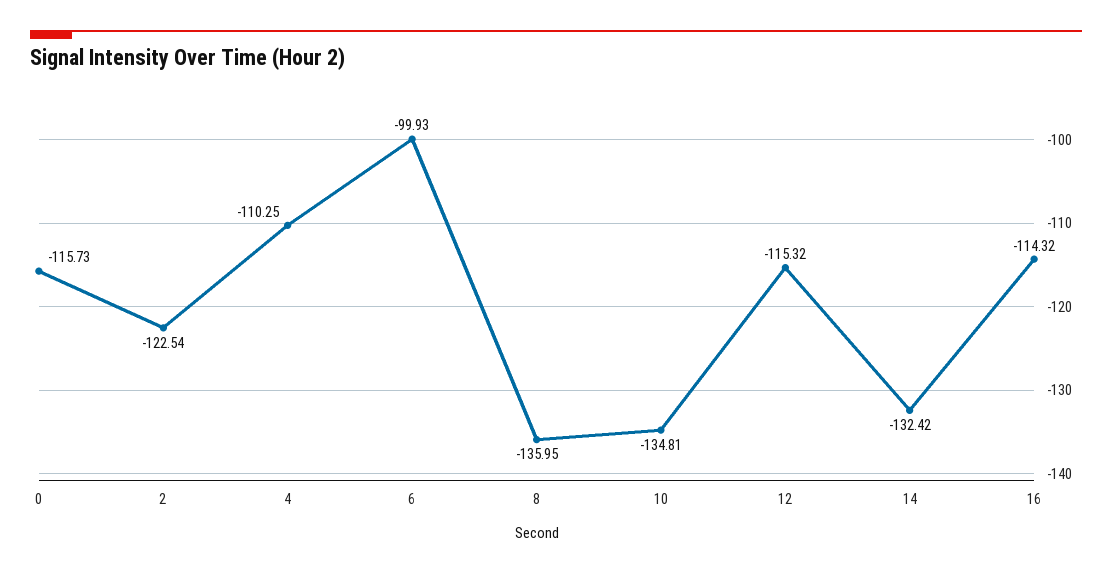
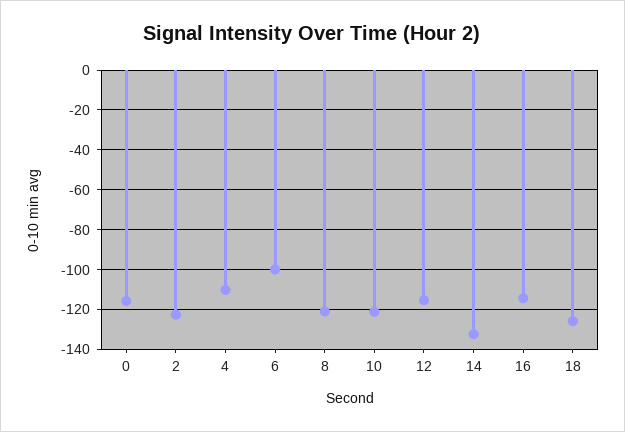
  {
    "0": -115.73,
    "2": -122.54,
    "4": -110.25,
    "6": -99.93,
-   "8": -135.95,
+   "8": -120,
-   "10": -134.81,
+   "10": -120,
    "12": -115.32,
    "14": -132.42,
-   "16": -114.32
+   "16": -114.32,
+   "18": -125
  }

